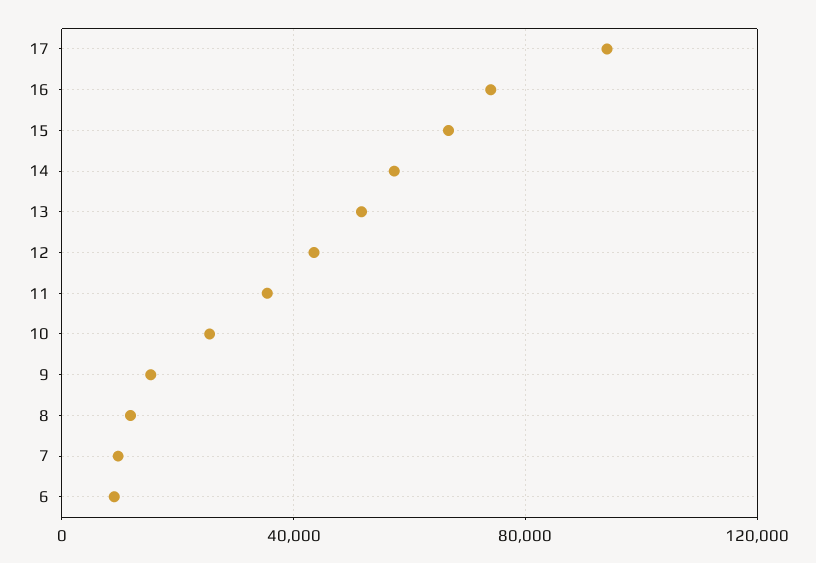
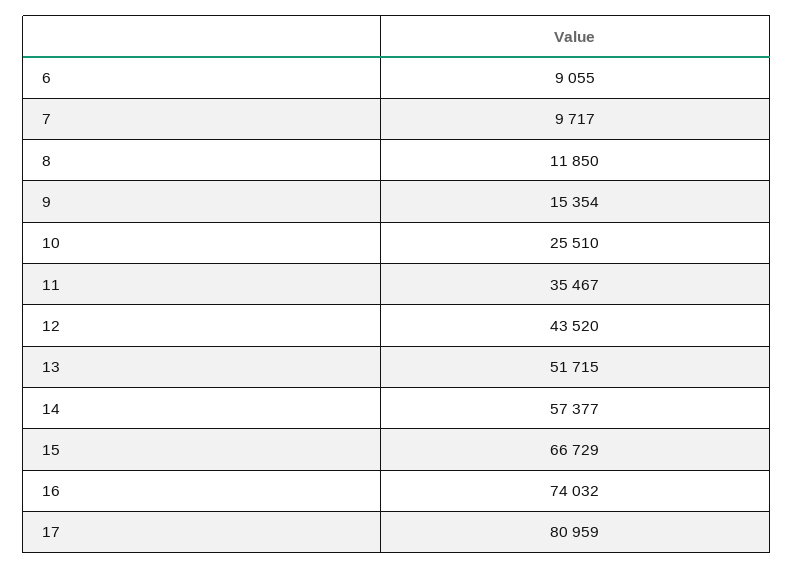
  {
-   "17": 95000,
+   "17": 80959,
    "16": 74032,
    "15": 66729,
    "14": 57377,
    "13": 51715,
    "12": 43520,
    "11": 35467,
    "10": 25510,
    "9": 15354,
    "8": 11850,
    "7": 9717,
    "6": 9055
  }

